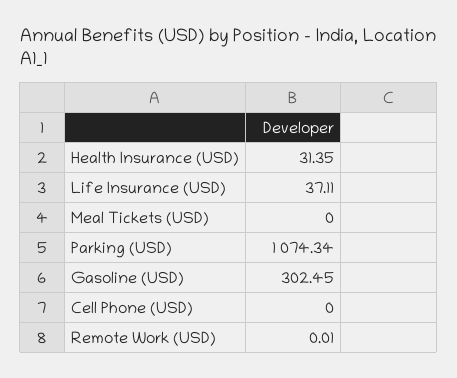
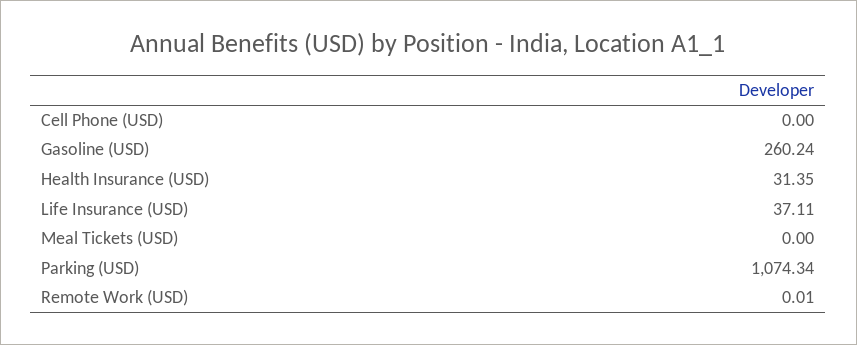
  {
    "Health Insurance (USD)": 31.35,
    "Life Insurance (USD)": 37.11,
    "Meal Tickets (USD)": 0,
    "Parking (USD)": 1074.34,
-   "Gasoline (USD)": 302.45,
+   "Gasoline (USD)": 260.24,
    "Cell Phone (USD)": 0,
    "Remote Work (USD)": 0.01
  }

